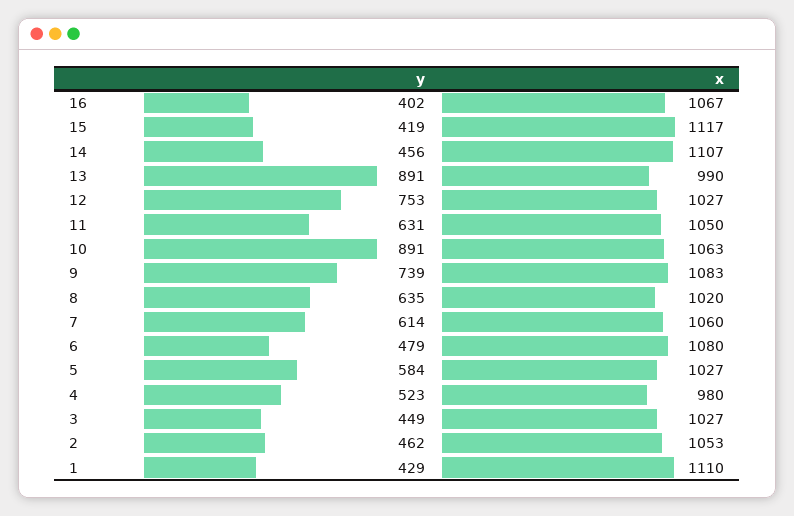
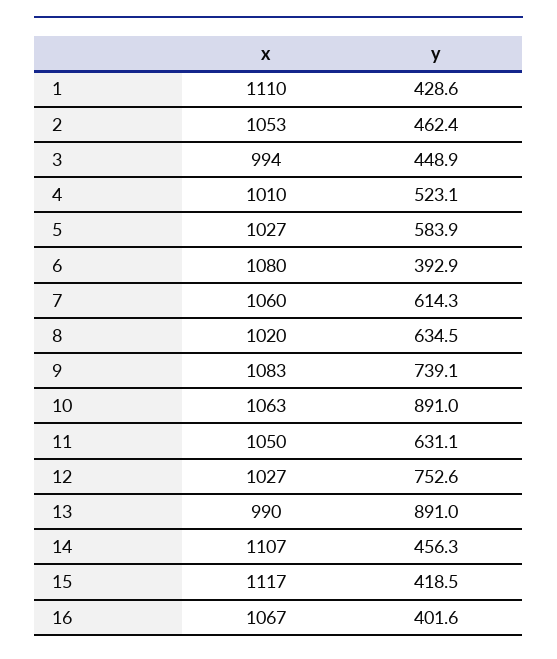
  {
    "y": {
      "16": 401.6,
      "15": 418.5,
      "14": 456.3,
      "13": 891,
      "12": 752.6,
      "11": 631.1,
      "10": 891,
      "9": 739.1,
      "8": 634.5,
      "7": 614.3,
-     "6": 479,
+     "6": 392.9,
      "5": 583.9,
      "4": 523.1,
      "3": 448.9,
      "2": 462.4,
      "1": 428.6
    },
    "x": {
      "16": 1067,
      "15": 1117,
      "14": 1107,
      "13": 990,
      "12": 1027,
      "11": 1050,
      "10": 1063,
      "9": 1083,
      "8": 1020,
      "7": 1060,
      "6": 1080,
      "5": 1027,
-     "4": 980,
+     "4": 1010,
-     "3": 1027,
+     "3": 994,
      "2": 1053,
      "1": 1110
    }
  }

